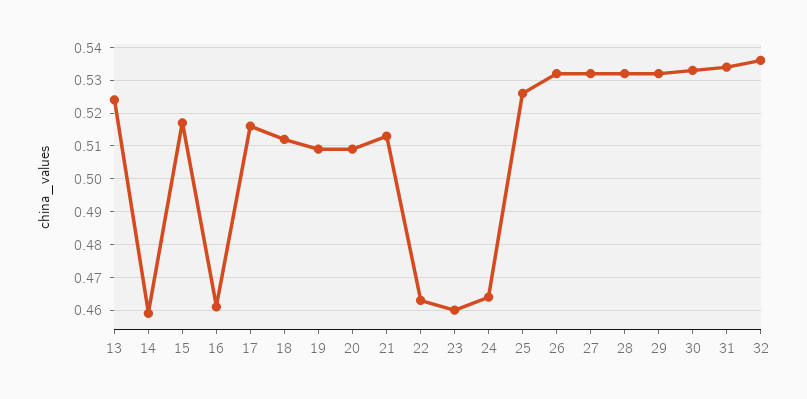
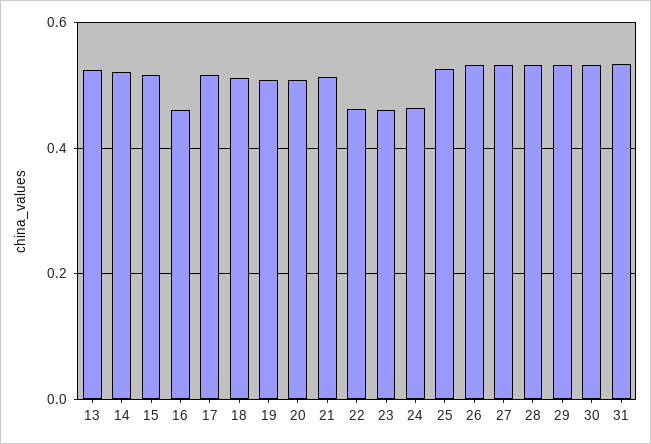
  {
    "13": 0.525,
-   "14": 0.46,
+   "14": 0.52,
    "15": 0.515,
    "16": 0.46,
    "17": 0.515,
    "18": 0.51,
    "19": 0.51,
    "20": 0.51,
    "21": 0.515,
    "22": 0.465,
    "23": 0.46,
    "24": 0.465,
    "25": 0.525,
    "26": 0.53,
    "27": 0.53,
    "28": 0.53,
    "29": 0.53,
    "30": 0.535,
-   "31": 0.535,
+   "31": 0.535
-   "32": 0.535
  }

